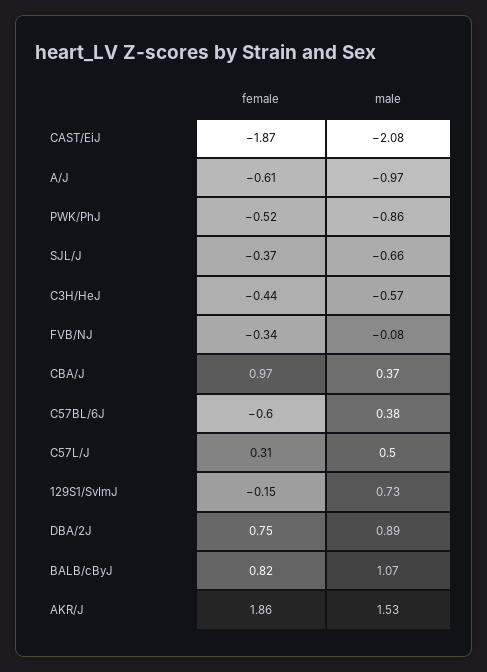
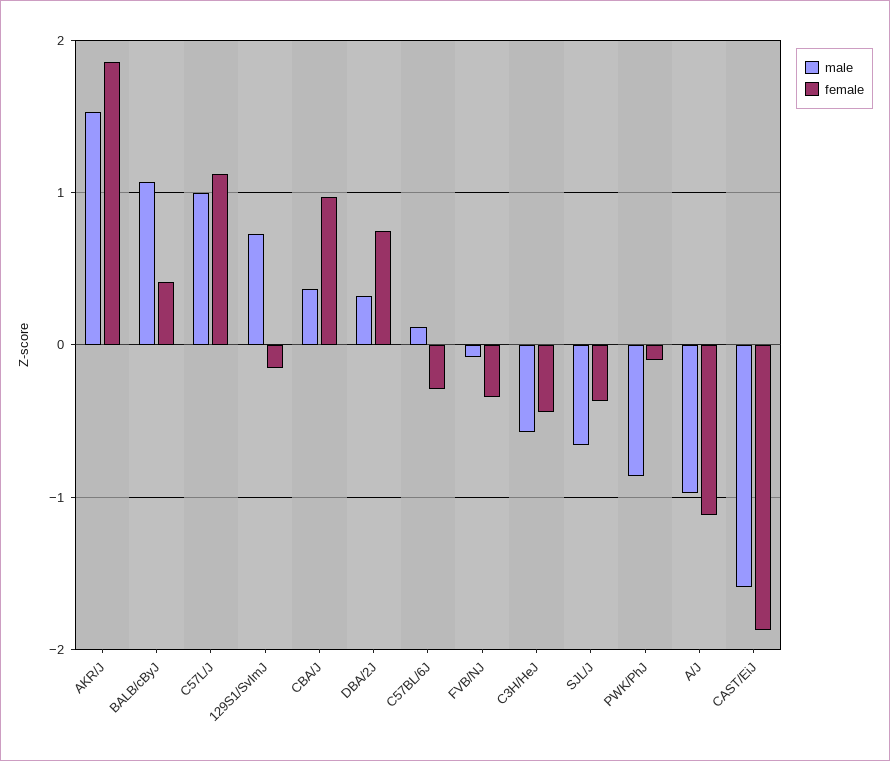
  {
    "female": {
      "CAST/EiJ": -1.87,
-     "A/J": -0.61,
+     "A/J": -1.1,
-     "PWK/PhJ": -0.52,
+     "PWK/PhJ": -0.1,
      "SJL/J": -0.37,
      "C3H/HeJ": -0.44,
      "FVB/NJ": -0.34,
      "CBA/J": 0.97,
-     "C57BL/6J": -0.6,
+     "C57BL/6J": -0.3,
-     "C57L/J": 0.31,
+     "C57L/J": 1.1,
      "129S1/SvImJ": -0.15,
      "DBA/2J": 0.75,
-     "BALB/cByJ": 0.82,
+     "BALB/cByJ": 0.4,
      "AKR/J": 1.86
    },
    "male": {
-     "CAST/EiJ": -2.08,
+     "CAST/EiJ": -1.6,
      "A/J": -0.97,
      "PWK/PhJ": -0.86,
      "SJL/J": -0.66,
      "C3H/HeJ": -0.57,
      "FVB/NJ": -0.08,
      "CBA/J": 0.37,
-     "C57BL/6J": 0.38,
+     "C57BL/6J": 0.1,
-     "C57L/J": 0.5,
+     "C57L/J": 1,
      "129S1/SvImJ": 0.73,
-     "DBA/2J": 0.89,
+     "DBA/2J": 0.3,
      "BALB/cByJ": 1.07,
      "AKR/J": 1.53
    }
  }

